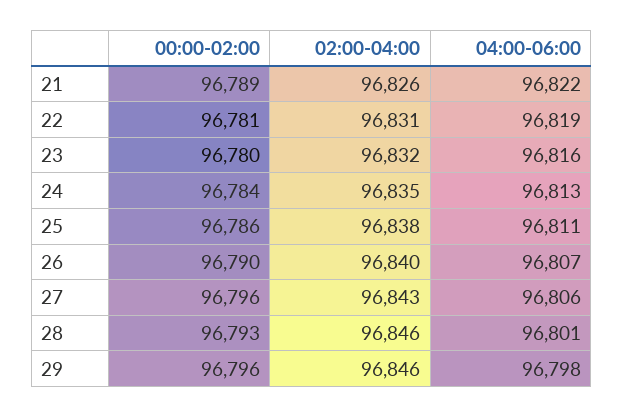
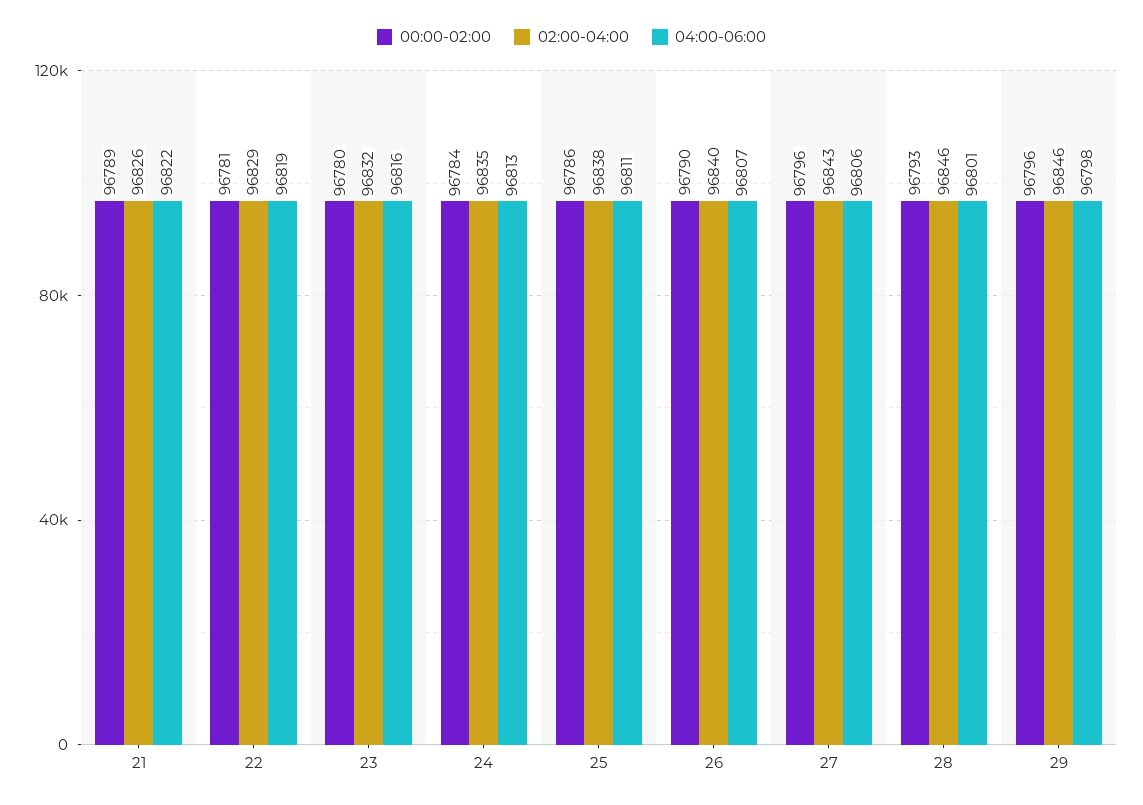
  {
    "00:00-02:00": {
      "21": 96789,
      "22": 96781,
      "23": 96780,
      "24": 96784,
      "25": 96786,
      "26": 96790,
      "27": 96796,
      "28": 96793,
      "29": 96796
    },
    "02:00-04:00": {
      "21": 96826,
-     "22": 96831,
+     "22": 96829,
      "23": 96832,
      "24": 96835,
      "25": 96838,
      "26": 96840,
      "27": 96843,
      "28": 96846,
      "29": 96846
    },
    "04:00-06:00": {
      "21": 96822,
      "22": 96819,
      "23": 96816,
      "24": 96813,
      "25": 96811,
      "26": 96807,
      "27": 96806,
      "28": 96801,
      "29": 96798
    }
  }

